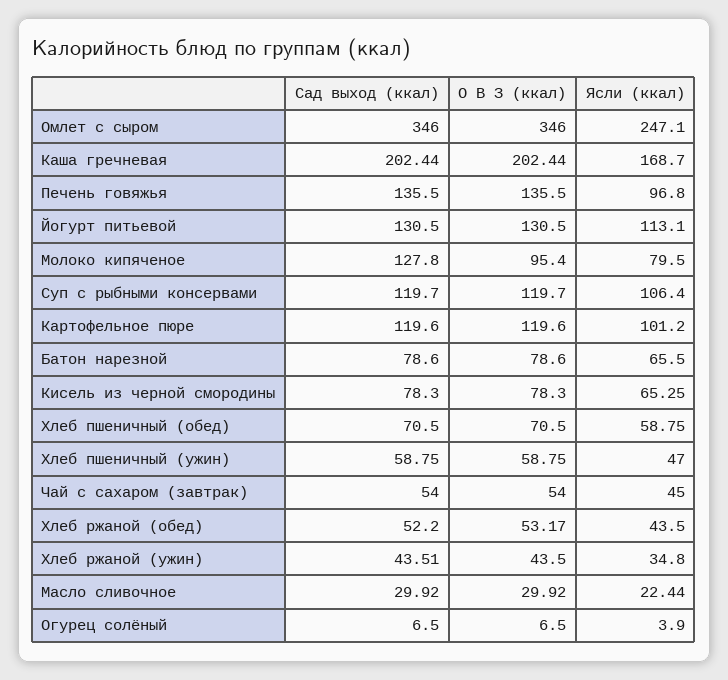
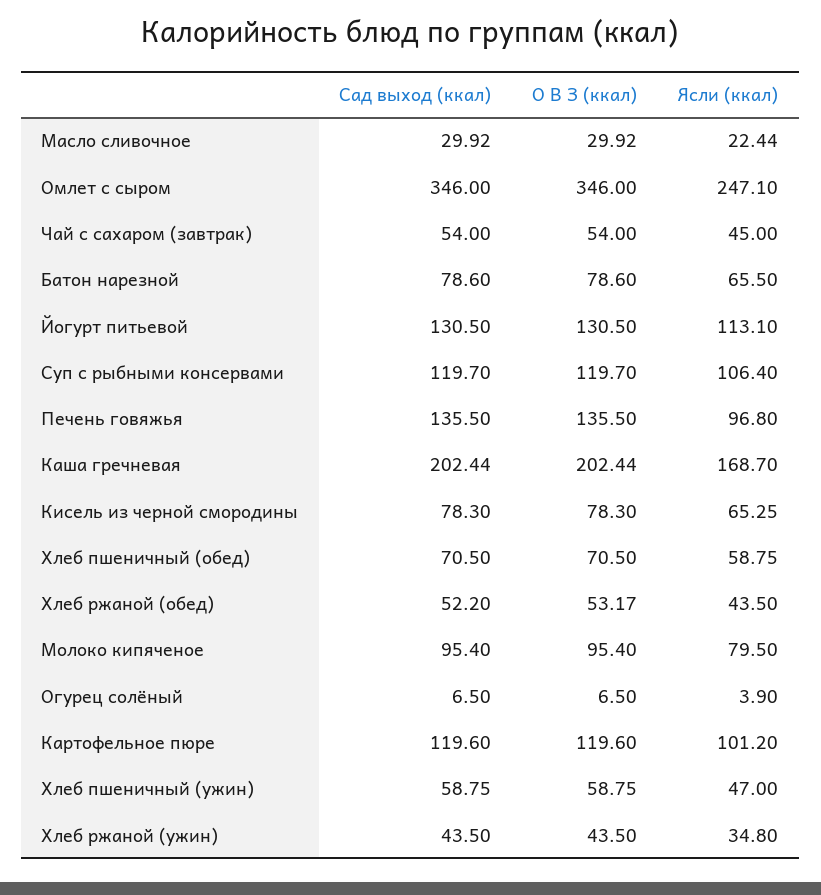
  {
    "Сад выход (ккал)": {
      "Омлет с сыром": 346,
      "Каша гречневая": 202.44,
      "Печень говяжья": 135.5,
      "Йогурт питьевой": 130.5,
-     "Молоко кипяченое": 127.8,
+     "Молоко кипяченое": 95.4,
      "Суп с рыбными консервами": 119.7,
      "Картофельное пюре": 119.6,
      "Батон нарезной": 78.6,
      "Кисель из черной смородины": 78.3,
      "Хлеб пшеничный (обед)": 70.5,
      "Хлеб пшеничный (ужин)": 58.75,
      "Чай с сахаром (завтрак)": 54,
      "Хлеб ржаной (обед)": 52.2,
-     "Хлеб ржаной (ужин)": 43.51,
+     "Хлеб ржаной (ужин)": 43.5,
      "Масло сливочное": 29.92,
      "Огурец солёный": 6.5
    },
    "О В З (ккал)": {
      "Омлет с сыром": 346,
      "Каша гречневая": 202.44,
      "Печень говяжья": 135.5,
      "Йогурт питьевой": 130.5,
      "Молоко кипяченое": 95.4,
      "Суп с рыбными консервами": 119.7,
      "Картофельное пюре": 119.6,
      "Батон нарезной": 78.6,
      "Кисель из черной смородины": 78.3,
      "Хлеб пшеничный (обед)": 70.5,
      "Хлеб пшеничный (ужин)": 58.75,
      "Чай с сахаром (завтрак)": 54,
      "Хлеб ржаной (обед)": 53.17,
      "Хлеб ржаной (ужин)": 43.5,
      "Масло сливочное": 29.92,
      "Огурец солёный": 6.5
    },
    "Ясли (ккал)": {
      "Омлет с сыром": 247.1,
      "Каша гречневая": 168.7,
      "Печень говяжья": 96.8,
      "Йогурт питьевой": 113.1,
      "Молоко кипяченое": 79.5,
      "Суп с рыбными консервами": 106.4,
      "Картофельное пюре": 101.2,
      "Батон нарезной": 65.5,
      "Кисель из черной смородины": 65.25,
      "Хлеб пшеничный (обед)": 58.75,
      "Хлеб пшеничный (ужин)": 47,
      "Чай с сахаром (завтрак)": 45,
      "Хлеб ржаной (обед)": 43.5,
      "Хлеб ржаной (ужин)": 34.8,
      "Масло сливочное": 22.44,
      "Огурец солёный": 3.9
    }
  }

